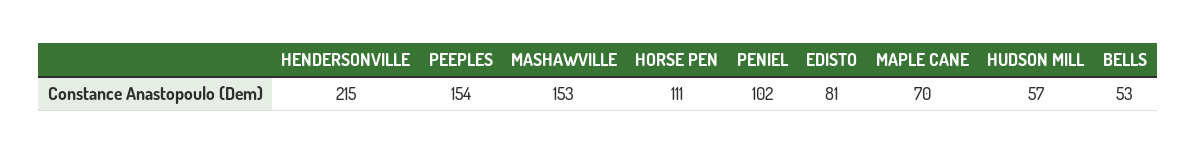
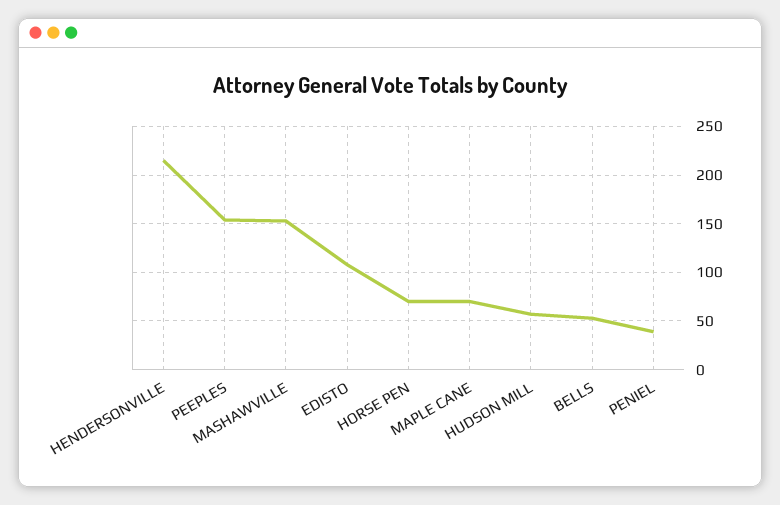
  {
    "HENDERSONVILLE": 215,
    "PEEPLES": 154,
    "MASHAWVILLE": 153,
-   "HORSE PEN": 111,
+   "HORSE PEN": 70,
-   "PENIEL": 102,
+   "PENIEL": 40,
-   "EDISTO": 81,
+   "EDISTO": 110,
    "MAPLE CANE": 70,
    "HUDSON MILL": 57,
    "BELLS": 53
  }

